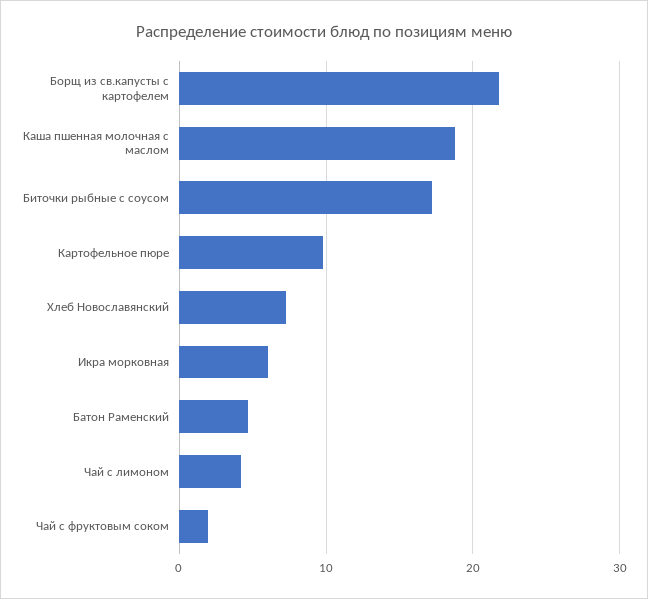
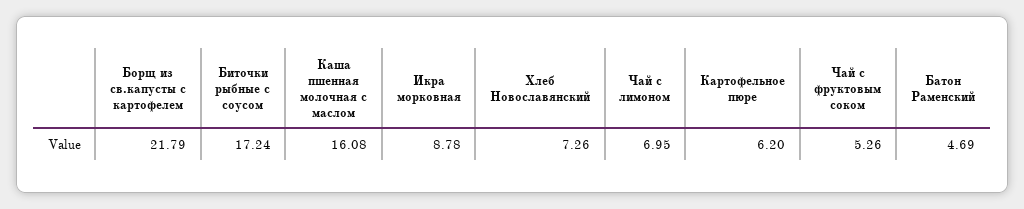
  {
    "Борщ из св.капусты с картофелем": 21.79,
-   "Каша пшенная молочная с маслом": 19,
+   "Каша пшенная молочная с маслом": 16.08,
    "Биточки рыбные с соусом": 17.24,
-   "Картофельное пюре": 10,
+   "Картофельное пюре": 6.2,
    "Хлеб Новославянский": 7.26,
-   "Икра морковная": 6,
+   "Икра морковная": 8.78,
    "Батон Раменский": 4.69,
-   "Чай с лимоном": 4,
+   "Чай с лимоном": 6.95,
-   "Чай с фруктовым соком": 2
+   "Чай с фруктовым соком": 5.26
  }

